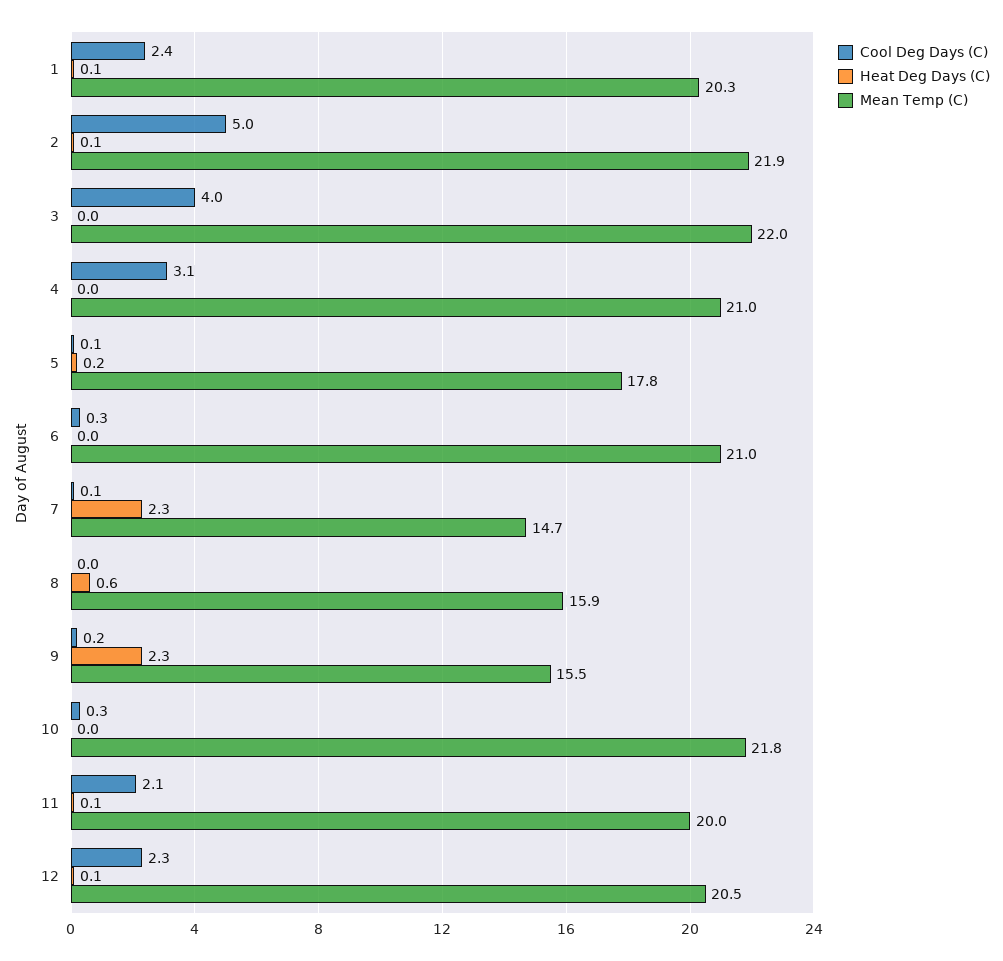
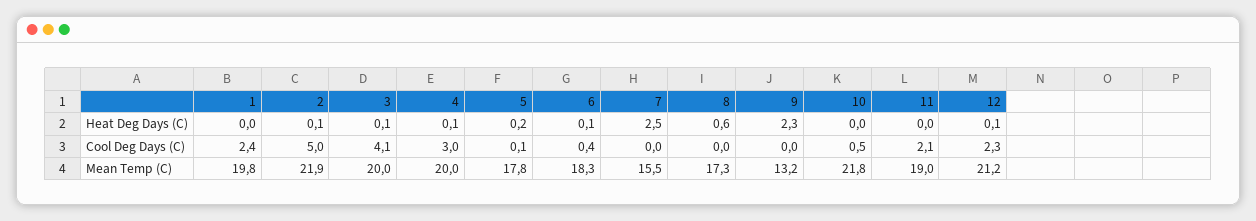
  {
    "Cool Deg Days (C)": {
      "1": 2.4,
      "2": 5,
-     "3": 4,
+     "3": 4.1,
-     "4": 3.1,
+     "4": 3,
      "5": 0.1,
-     "6": 0.3,
+     "6": 0.4,
-     "7": 0.1,
+     "7": 0,
      "8": 0,
-     "9": 0.2,
+     "9": 0,
-     "10": 0.3,
+     "10": 0.5,
      "11": 2.1,
      "12": 2.3
    },
    "Heat Deg Days (C)": {
-     "1": 0.1,
+     "1": 0,
      "2": 0.1,
-     "3": 0,
+     "3": 0.1,
-     "4": 0,
+     "4": 0.1,
      "5": 0.2,
-     "6": 0,
+     "6": 0.1,
-     "7": 2.3,
+     "7": 2.5,
      "8": 0.6,
      "9": 2.3,
      "10": 0,
-     "11": 0.1,
+     "11": 0,
      "12": 0.1
    },
    "Mean Temp (C)": {
-     "1": 20.3,
+     "1": 19.8,
      "2": 21.9,
-     "3": 22,
+     "3": 20,
-     "4": 21,
+     "4": 20,
      "5": 17.8,
-     "6": 21,
+     "6": 18.3,
-     "7": 14.7,
+     "7": 15.5,
-     "8": 15.9,
+     "8": 17.3,
-     "9": 15.5,
+     "9": 13.2,
      "10": 21.8,
-     "11": 20,
+     "11": 19,
-     "12": 20.5
+     "12": 21.2
    }
  }

